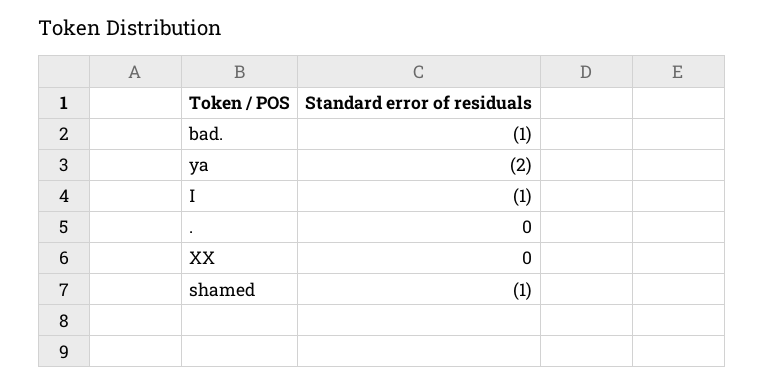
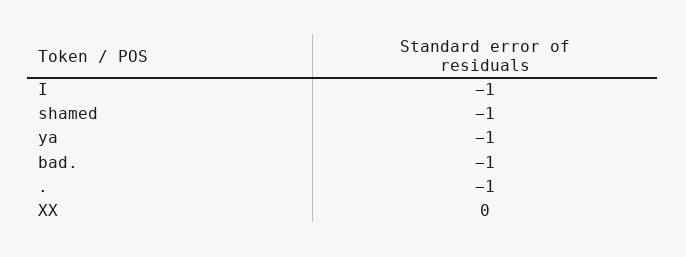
  {
    "bad.": -1,
-   "ya": -2,
+   "ya": -1,
    "I": -1,
-   ".": 0,
+   ".": -1,
    "XX": 0,
    "shamed": -1
  }

